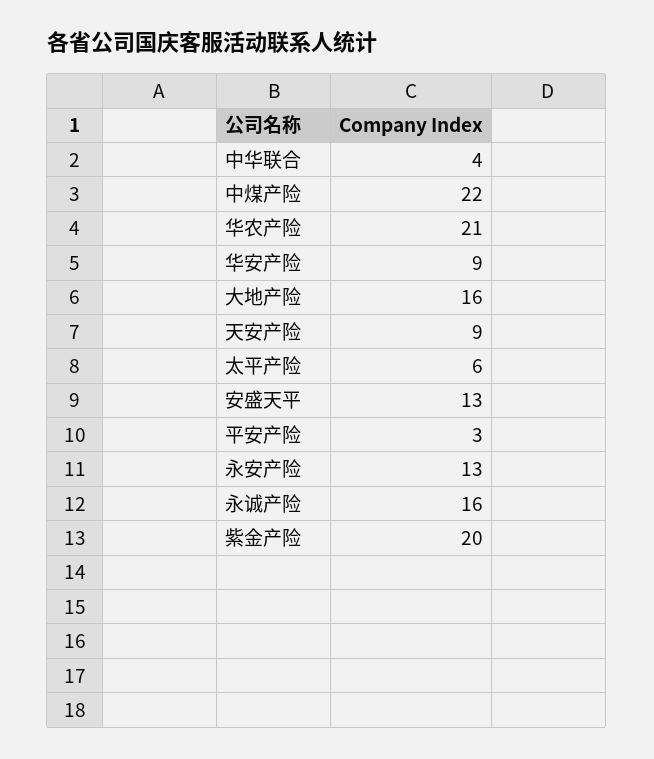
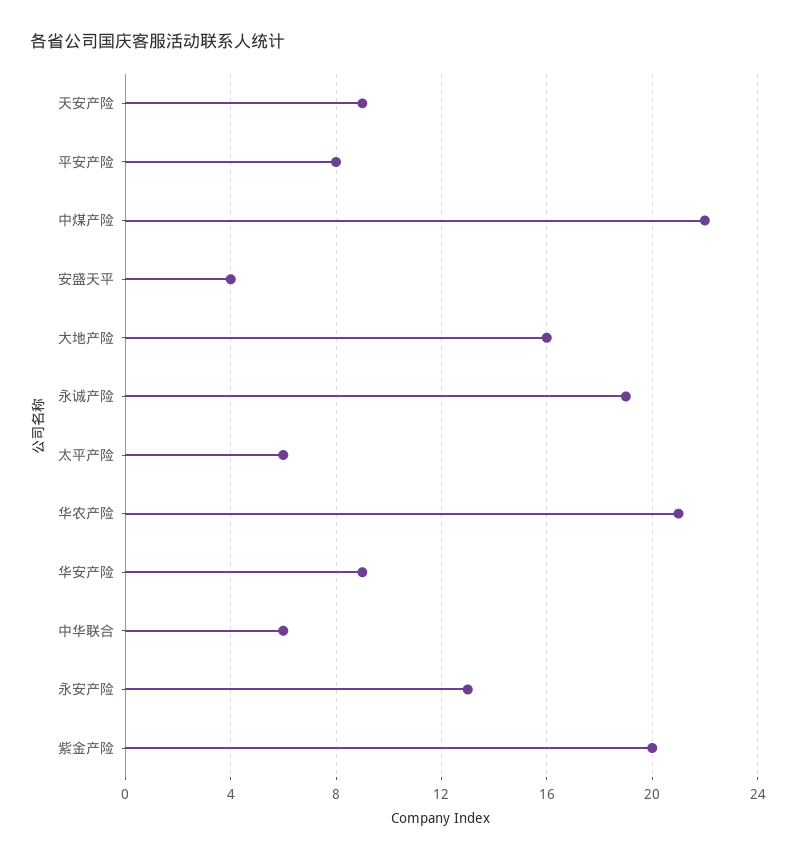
  {
-   "中华联合": 4,
+   "中华联合": 6,
    "中煤产险": 22,
    "华农产险": 21,
    "华安产险": 9,
    "大地产险": 16,
    "天安产险": 9,
    "太平产险": 6,
-   "安盛天平": 13,
+   "安盛天平": 4,
-   "平安产险": 3,
+   "平安产险": 8,
    "永安产险": 13,
-   "永诚产险": 16,
+   "永诚产险": 19,
    "紫金产险": 20
  }

